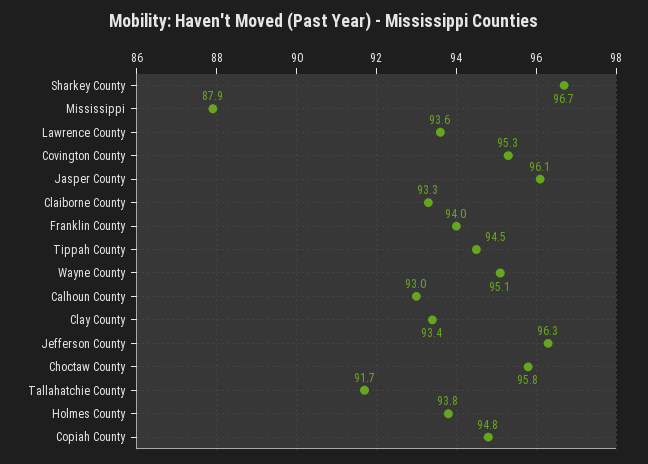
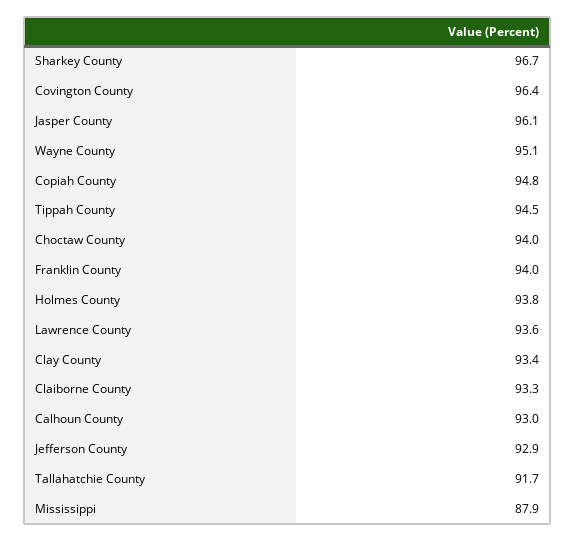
  {
    "Sharkey County": 96.7,
    "Mississippi": 87.9,
    "Lawrence County": 93.6,
-   "Covington County": 95.3,
+   "Covington County": 96.4,
    "Jasper County": 96.1,
    "Claiborne County": 93.3,
    "Franklin County": 94,
    "Tippah County": 94.5,
    "Wayne County": 95.1,
    "Calhoun County": 93,
    "Clay County": 93.4,
-   "Jefferson County": 96.3,
+   "Jefferson County": 92.9,
-   "Choctaw County": 95.8,
+   "Choctaw County": 94,
    "Tallahatchie County": 91.7,
    "Holmes County": 93.8,
    "Copiah County": 94.8
  }

